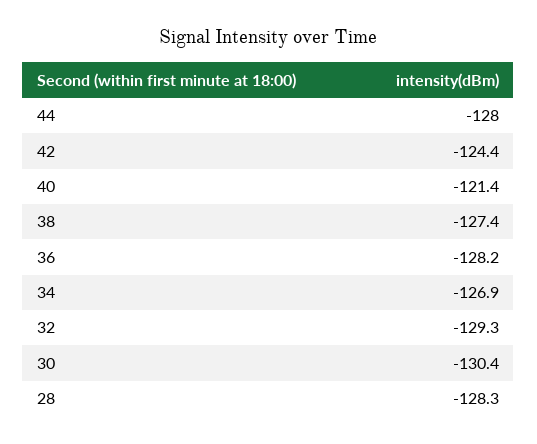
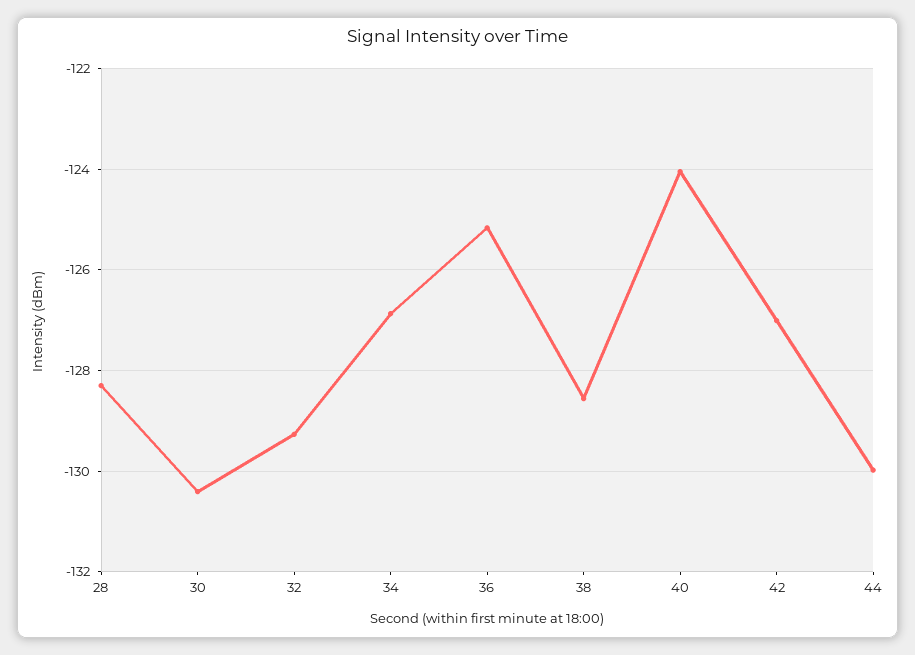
  {
-   "44": -128,
+   "44": -130,
-   "42": -124.4,
+   "42": -127,
-   "40": -121.4,
+   "40": -124,
-   "38": -127.4,
+   "38": -128.6,
-   "36": -128.2,
+   "36": -125.2,
    "34": -126.9,
    "32": -129.3,
    "30": -130.4,
    "28": -128.3
  }

